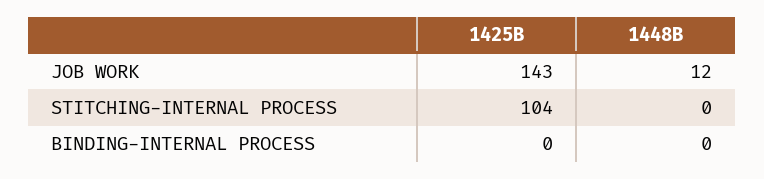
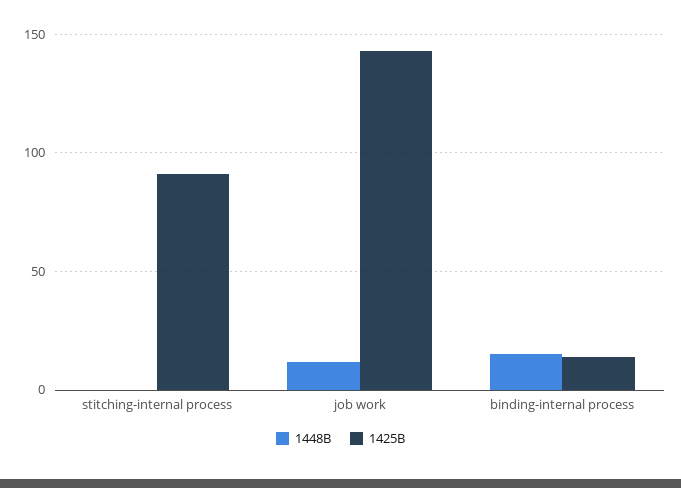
  {
    "1425B": {
      "JOB WORK": 143,
-     "STITCHING-INTERNAL PROCESS": 104,
+     "STITCHING-INTERNAL PROCESS": 90,
-     "BINDING-INTERNAL PROCESS": 0
+     "BINDING-INTERNAL PROCESS": 15
    },
    "1448B": {
      "JOB WORK": 12,
      "STITCHING-INTERNAL PROCESS": 0,
-     "BINDING-INTERNAL PROCESS": 0
+     "BINDING-INTERNAL PROCESS": 15
    }
  }

